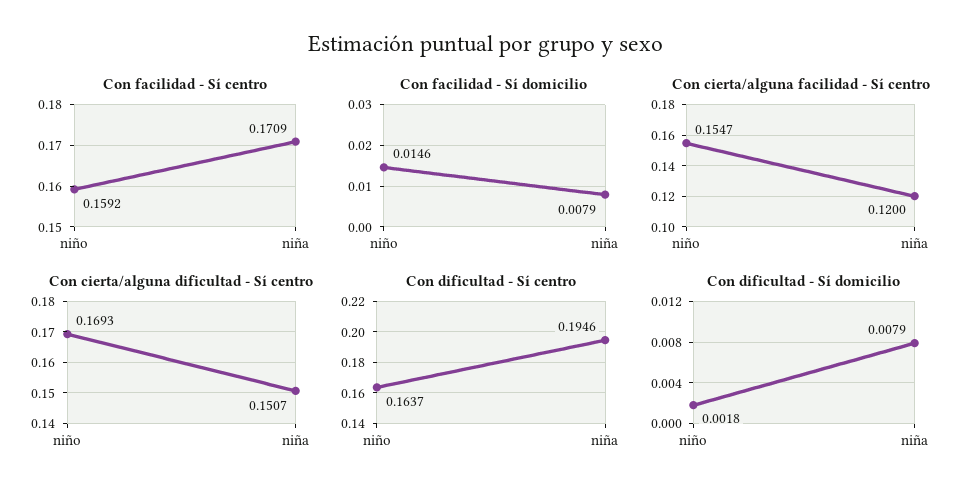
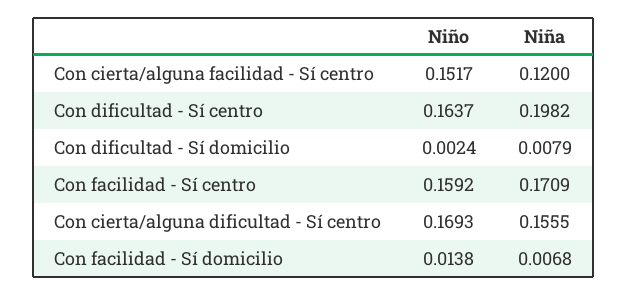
  {
    "Con facilidad - Sí centro": {
      "niño": 0.1592,
      "niña": 0.1709
    },
    "Con facilidad - Sí domicilio": {
-     "niño": 0.0146,
+     "niño": 0.0138,
-     "niña": 0.0079
+     "niña": 0.0068
    },
    "Con cierta/alguna facilidad - Sí centro": {
-     "niño": 0.1547,
+     "niño": 0.1517,
      "niña": 0.12
    },
    "Con cierta/alguna dificultad - Sí centro": {
      "niño": 0.1693,
-     "niña": 0.1507
+     "niña": 0.1555
    },
    "Con dificultad - Sí centro": {
      "niño": 0.1637,
-     "niña": 0.1946
+     "niña": 0.1982
    },
    "Con dificultad - Sí domicilio": {
-     "niño": 0.0018,
+     "niño": 0.0024,
      "niña": 0.0079
    }
  }

